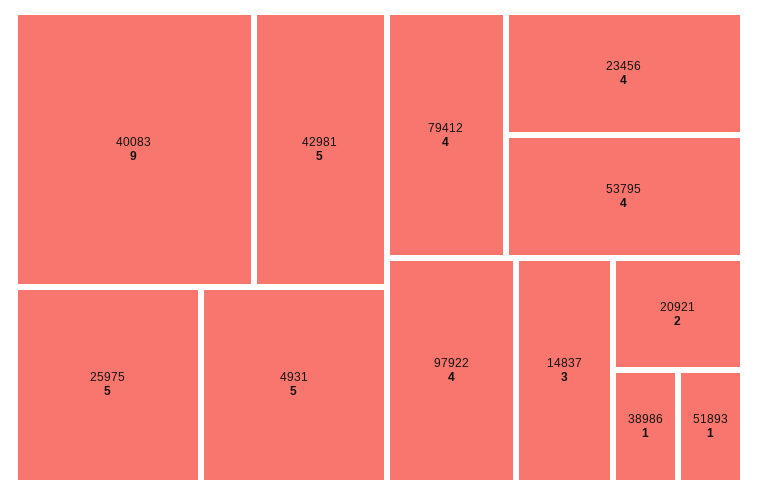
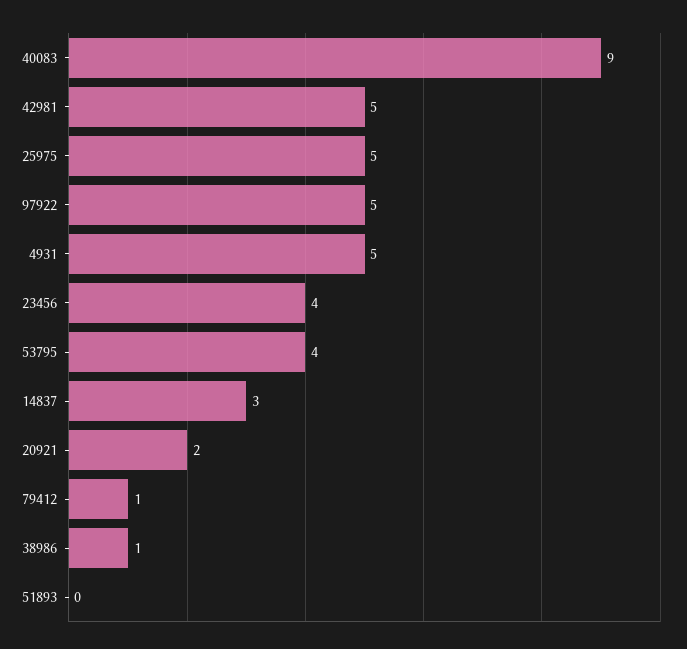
  {
    "40083": 9,
    "42981": 5,
    "25975": 5,
    "4931": 5,
-   "79412": 4,
+   "79412": 1,
    "23456": 4,
    "53795": 4,
-   "97922": 4,
+   "97922": 5,
    "14837": 3,
    "20921": 2,
    "38986": 1,
-   "51893": 1
+   "51893": 0
  }

